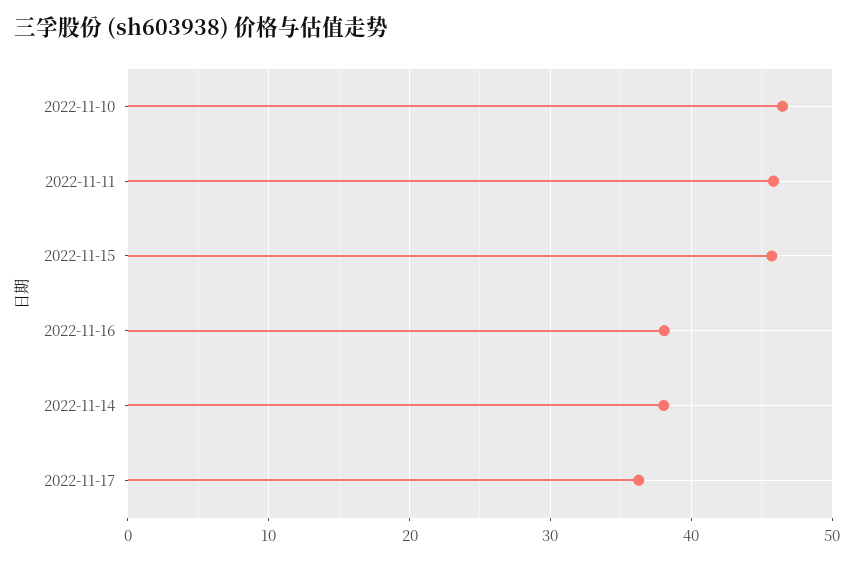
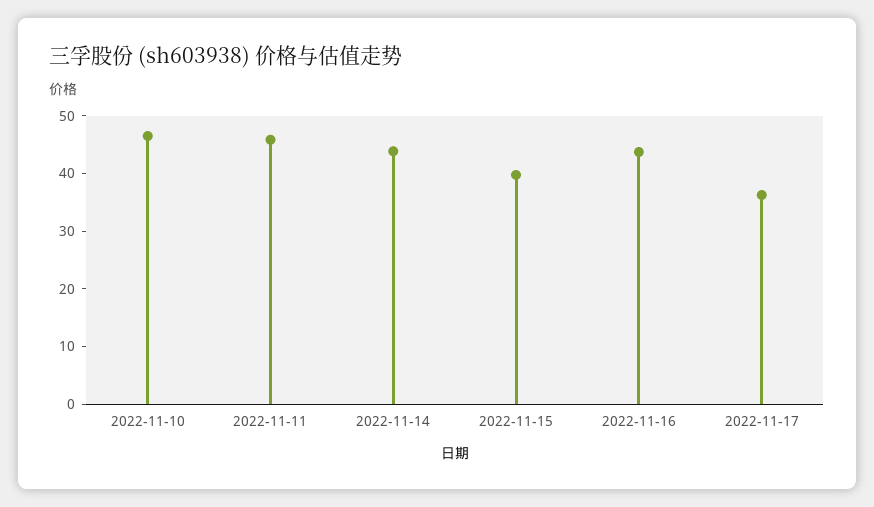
  {
    "2022-11-10": 46,
    "2022-11-11": 46,
-   "2022-11-15": 46,
+   "2022-11-15": 40,
-   "2022-11-16": 38,
+   "2022-11-16": 44,
-   "2022-11-14": 38,
+   "2022-11-14": 44,
    "2022-11-17": 36
  }

